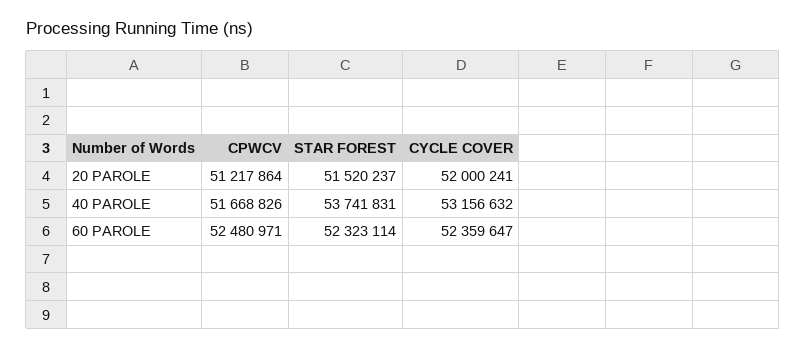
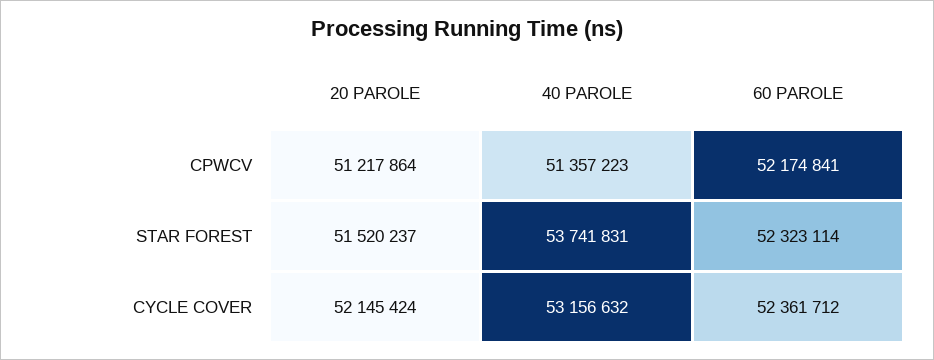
  {
    "CPWCV": {
      "20 PAROLE": 51217864,
-     "40 PAROLE": 51668826,
+     "40 PAROLE": 51357223,
-     "60 PAROLE": 52480971
+     "60 PAROLE": 52174841
    },
    "STAR FOREST": {
      "20 PAROLE": 51520237,
      "40 PAROLE": 53741831,
      "60 PAROLE": 52323114
    },
    "CYCLE COVER": {
-     "20 PAROLE": 52000241,
+     "20 PAROLE": 52145424,
      "40 PAROLE": 53156632,
-     "60 PAROLE": 52359647
+     "60 PAROLE": 52361712
    }
  }

